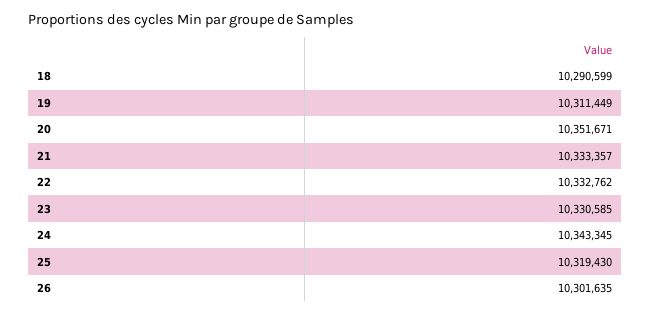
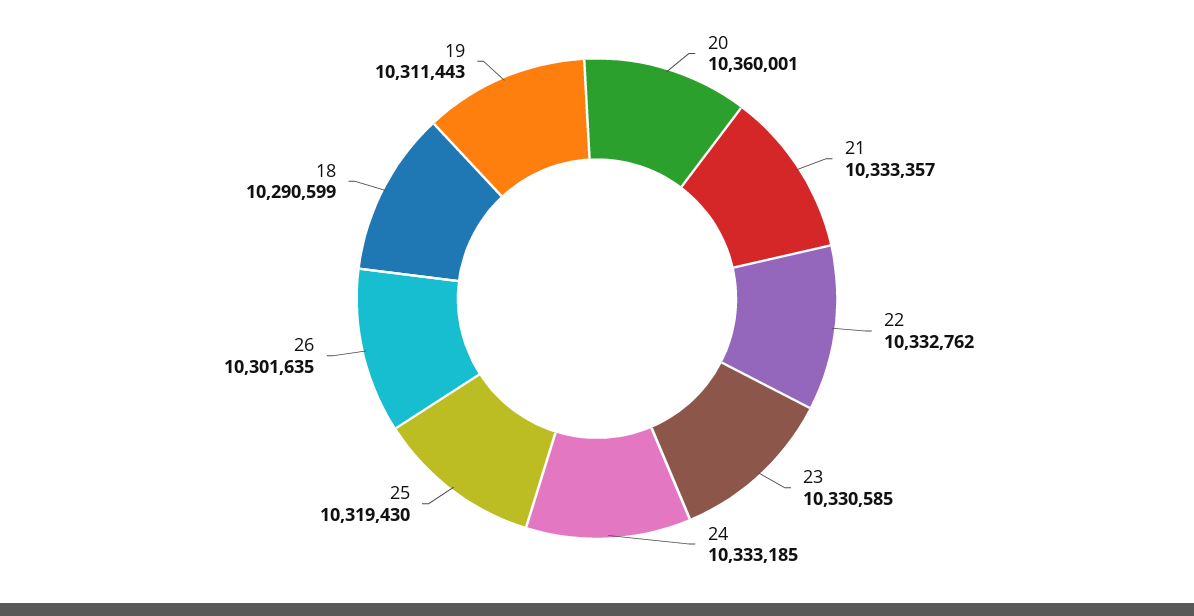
  {
    "18": 10290599,
-   "19": 10311449,
+   "19": 10311443,
-   "20": 10351671,
+   "20": 10360001,
    "21": 10333357,
    "22": 10332762,
    "23": 10330585,
-   "24": 10343345,
+   "24": 10333185,
    "25": 10319430,
    "26": 10301635
  }

